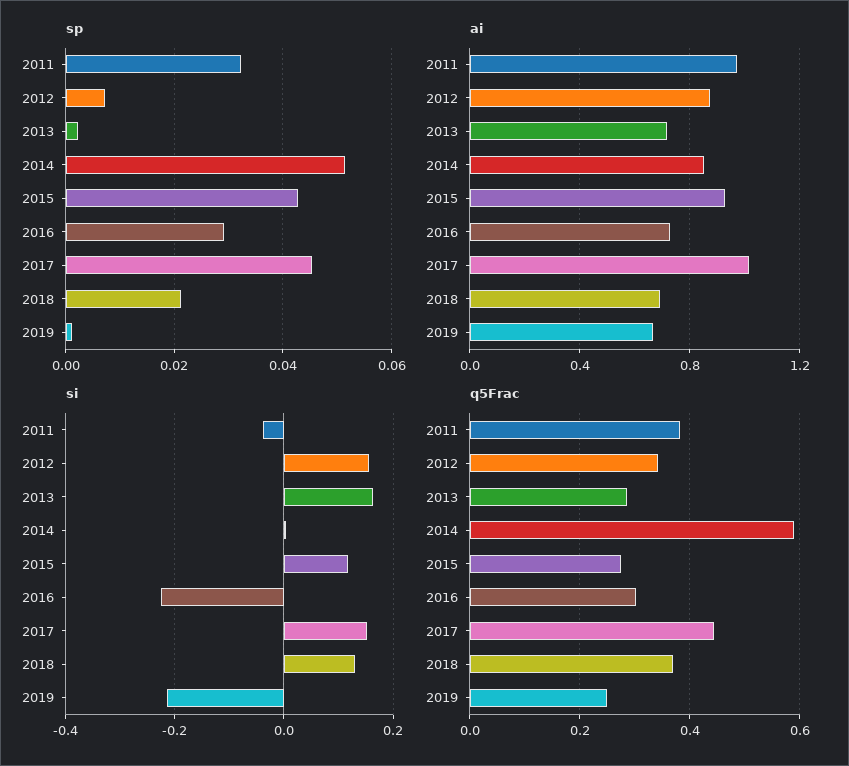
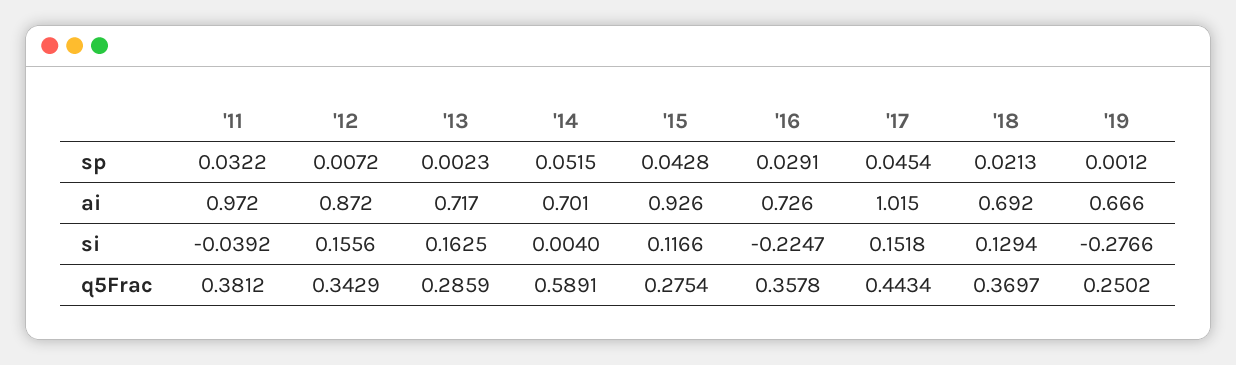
  {
    "sp": {
      "2011": 0.0322,
      "2012": 0.0072,
      "2013": 0.0023,
      "2014": 0.0515,
      "2015": 0.0428,
      "2016": 0.0291,
      "2017": 0.0454,
      "2018": 0.0213,
      "2019": 0.0012
    },
    "ai": {
      "2011": 0.972,
      "2012": 0.872,
      "2013": 0.717,
-     "2014": 0.85,
+     "2014": 0.701,
      "2015": 0.926,
      "2016": 0.726,
      "2017": 1.015,
      "2018": 0.692,
      "2019": 0.666
    },
    "si": {
      "2011": -0.0392,
      "2012": 0.1556,
      "2013": 0.1625,
      "2014": 0.004,
      "2015": 0.1166,
      "2016": -0.2247,
      "2017": 0.1518,
      "2018": 0.1294,
-     "2019": -0.22
+     "2019": -0.2766
    },
    "q5Frac": {
      "2011": 0.3812,
      "2012": 0.3429,
      "2013": 0.2859,
      "2014": 0.5891,
      "2015": 0.2754,
-     "2016": 0.3,
+     "2016": 0.3578,
      "2017": 0.4434,
      "2018": 0.3697,
      "2019": 0.2502
    }
  }

